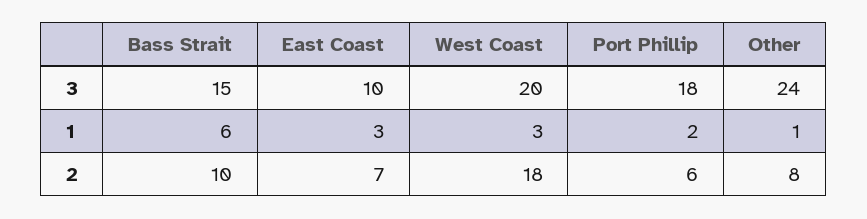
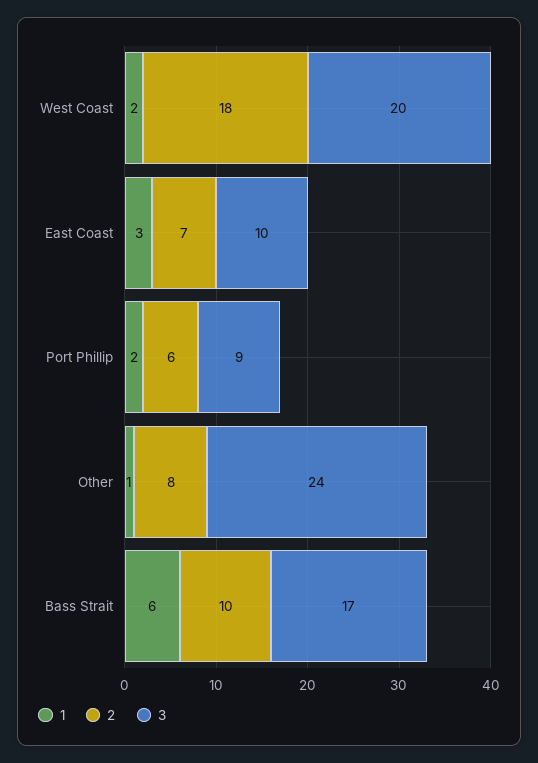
  {
    "3": {
-     "Bass Strait": 15,
+     "Bass Strait": 17,
      "East Coast": 10,
      "West Coast": 20,
-     "Port Phillip": 18,
+     "Port Phillip": 9,
      "Other": 24
    },
    "1": {
      "Bass Strait": 6,
      "East Coast": 3,
-     "West Coast": 3,
+     "West Coast": 2,
      "Port Phillip": 2,
      "Other": 1
    },
    "2": {
      "Bass Strait": 10,
      "East Coast": 7,
      "West Coast": 18,
      "Port Phillip": 6,
      "Other": 8
    }
  }

